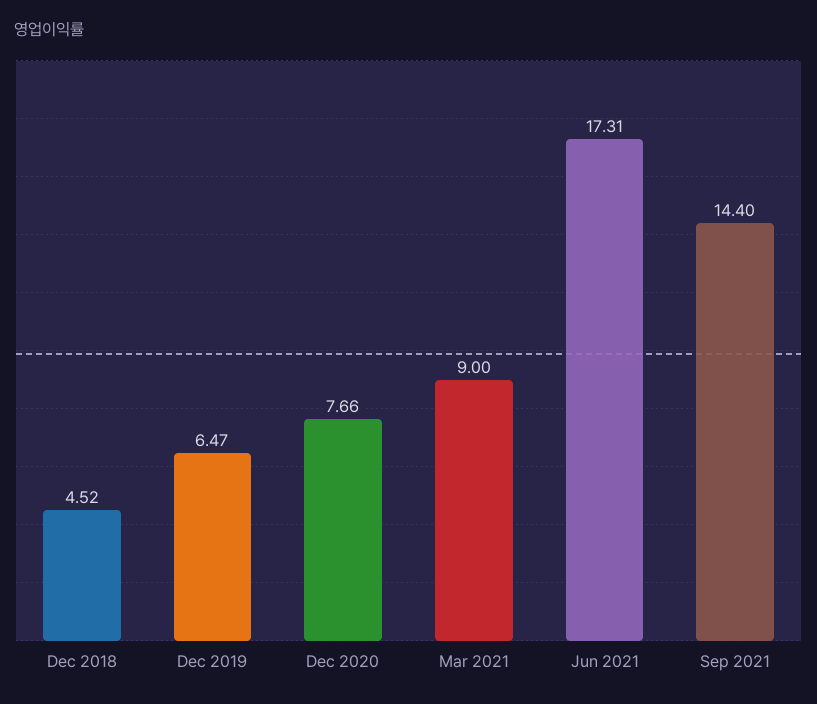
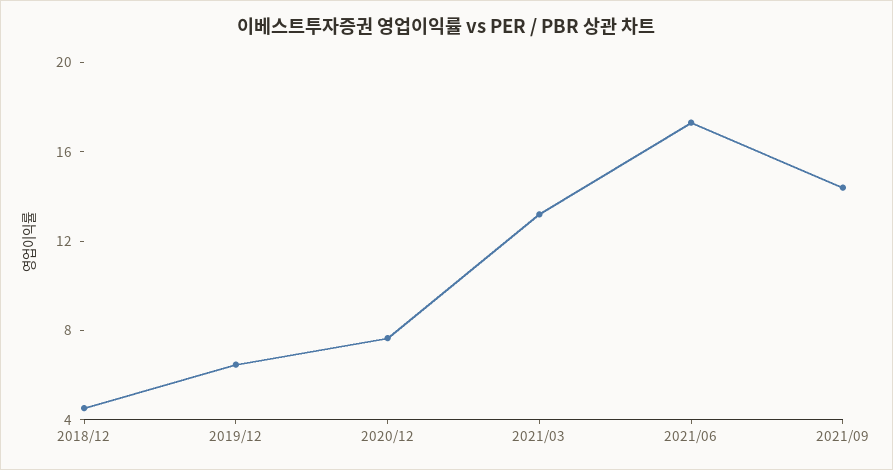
  {
    "Dec 2018": 4.52,
    "Dec 2019": 6.47,
    "Dec 2020": 7.66,
-   "Mar 2021": 9,
+   "Mar 2021": 13,
    "Jun 2021": 17.31,
    "Sep 2021": 14.4
  }

